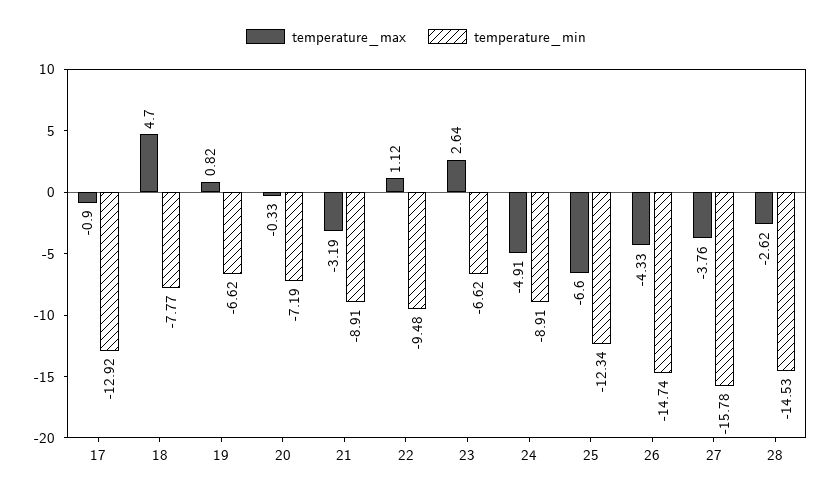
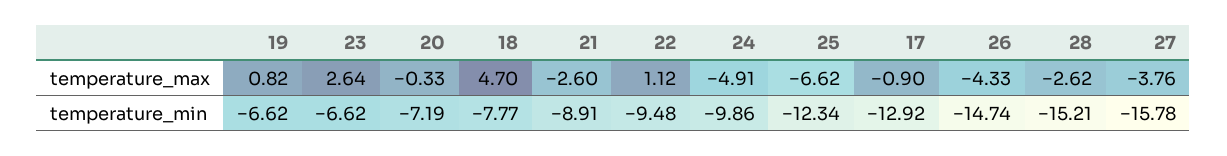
  {
    "temperature_max": {
      "17": -0.9,
      "18": 4.7,
      "19": 0.82,
      "20": -0.33,
-     "21": -3.19,
+     "21": -2.6,
      "22": 1.12,
      "23": 2.64,
      "24": -4.91,
-     "25": -6.6,
+     "25": -6.62,
      "26": -4.33,
      "27": -3.76,
      "28": -2.62
    },
    "temperature_min": {
      "17": -12.92,
      "18": -7.77,
      "19": -6.62,
      "20": -7.19,
      "21": -8.91,
      "22": -9.48,
      "23": -6.62,
-     "24": -8.91,
+     "24": -9.86,
      "25": -12.34,
      "26": -14.74,
      "27": -15.78,
-     "28": -14.53
+     "28": -15.21
    }
  }

